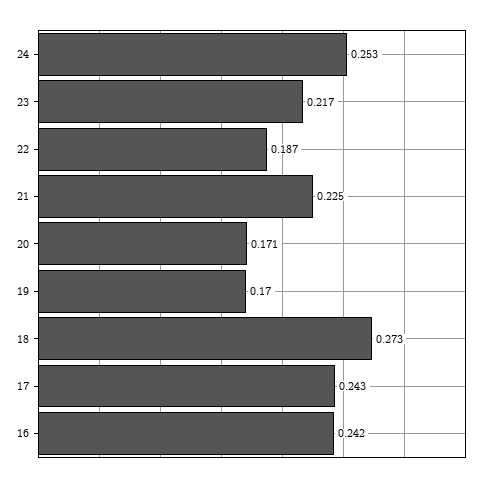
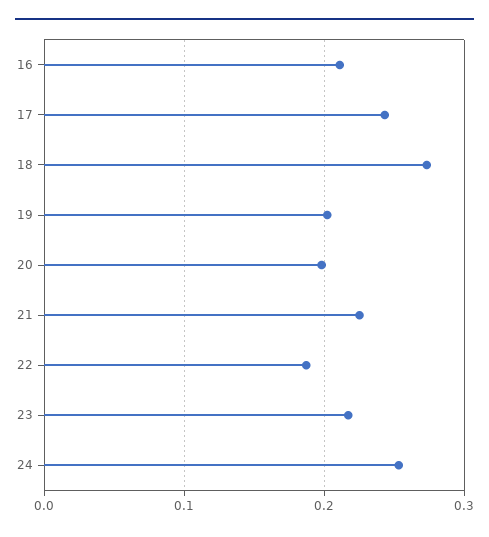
  {
    "24": 0.253,
    "23": 0.217,
    "22": 0.187,
    "21": 0.225,
-   "20": 0.171,
+   "20": 0.2,
-   "19": 0.17,
+   "19": 0.2,
    "18": 0.273,
    "17": 0.243,
-   "16": 0.242
+   "16": 0.21
  }

